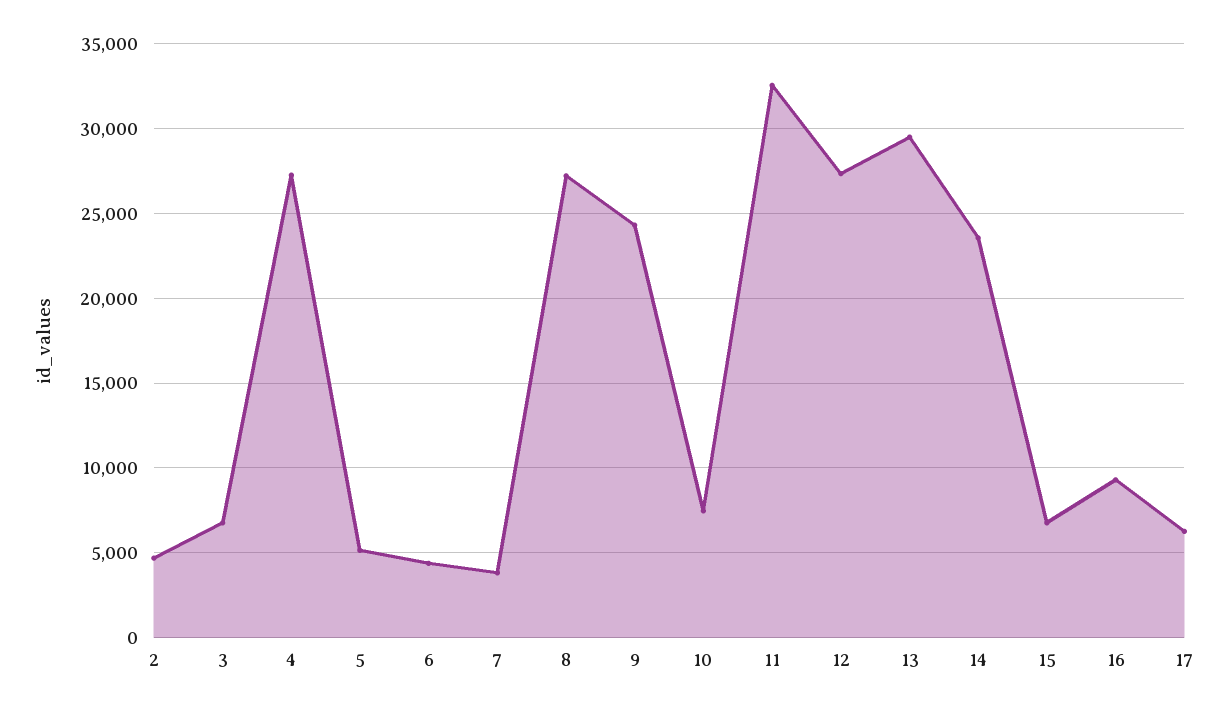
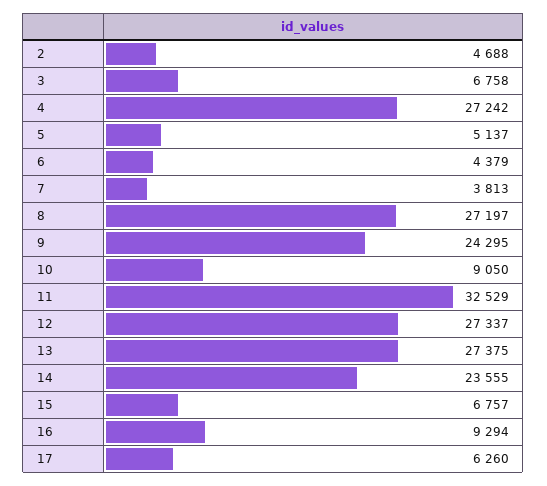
  {
    "2": 4688,
    "3": 6758,
    "4": 27242,
    "5": 5137,
    "6": 4379,
    "7": 3813,
    "8": 27197,
    "9": 24295,
-   "10": 7500,
+   "10": 9050,
    "11": 32529,
    "12": 27337,
-   "13": 29500,
+   "13": 27375,
    "14": 23555,
    "15": 6757,
    "16": 9294,
    "17": 6260
  }

